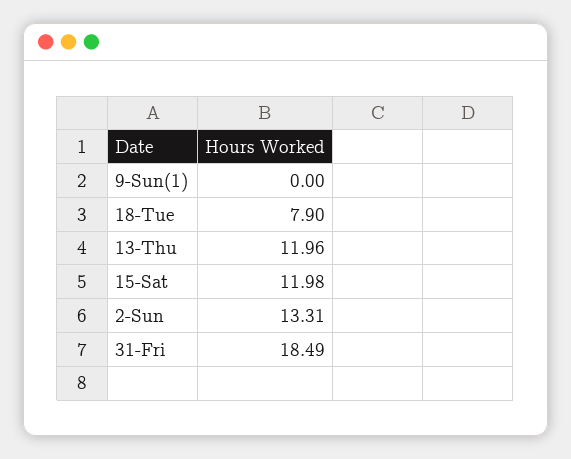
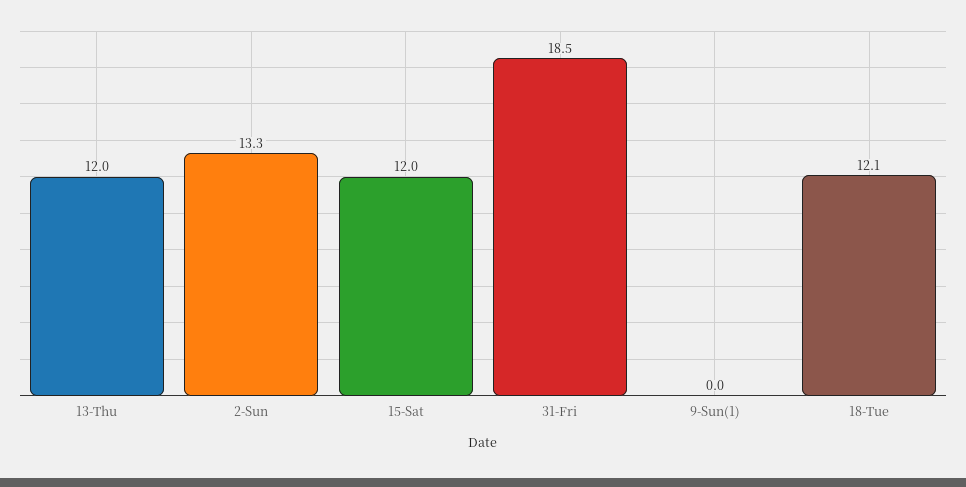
  {
    "9-Sun(1)": 0,
-   "18-Tue": 7.9,
+   "18-Tue": 12.1,
    "13-Thu": 11.96,
    "15-Sat": 11.98,
    "2-Sun": 13.31,
    "31-Fri": 18.49
  }

